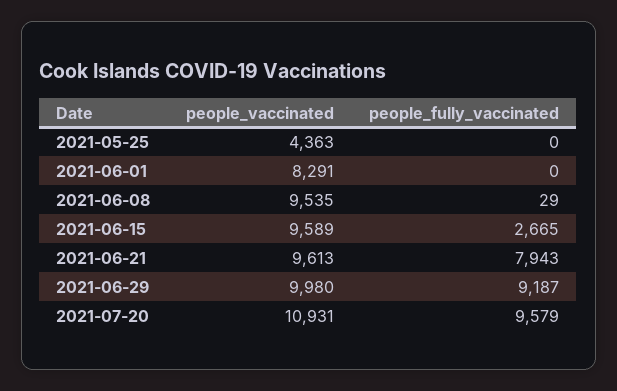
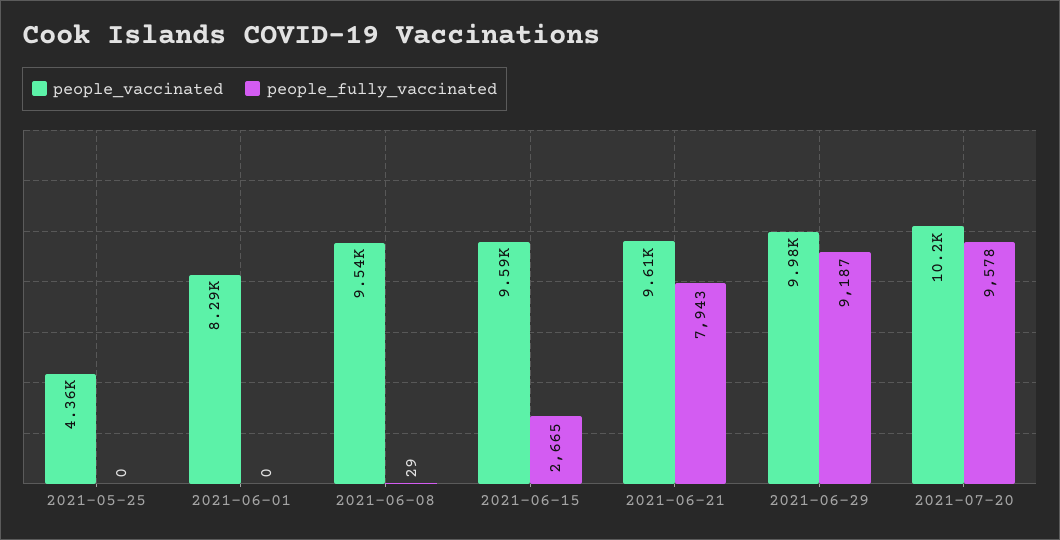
  {
    "people_vaccinated": {
      "2021-05-25": 4363,
      "2021-06-01": 8291,
      "2021-06-08": 9535,
      "2021-06-15": 9589,
      "2021-06-21": 9613,
      "2021-06-29": 9980,
-     "2021-07-20": 10931
+     "2021-07-20": 10200
    },
    "people_fully_vaccinated": {
      "2021-05-25": 0,
      "2021-06-01": 0,
      "2021-06-08": 29,
      "2021-06-15": 2665,
      "2021-06-21": 7943,
      "2021-06-29": 9187,
-     "2021-07-20": 9579
+     "2021-07-20": 9578
    }
  }

